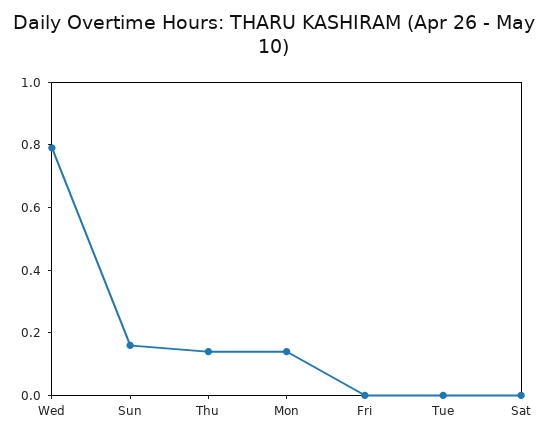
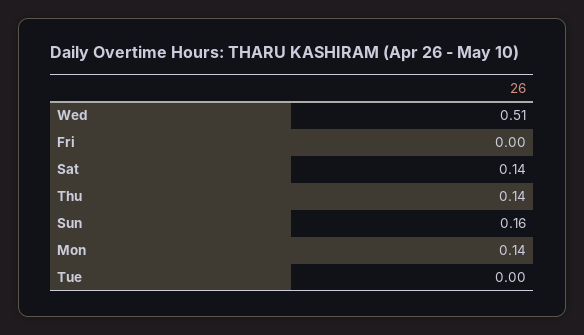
  {
-   "Wed": 0.8,
+   "Wed": 0.51,
    "Sun": 0.16,
    "Thu": 0.14,
    "Mon": 0.14,
    "Fri": 0,
    "Tue": 0,
-   "Sat": 0
+   "Sat": 0.14
  }

